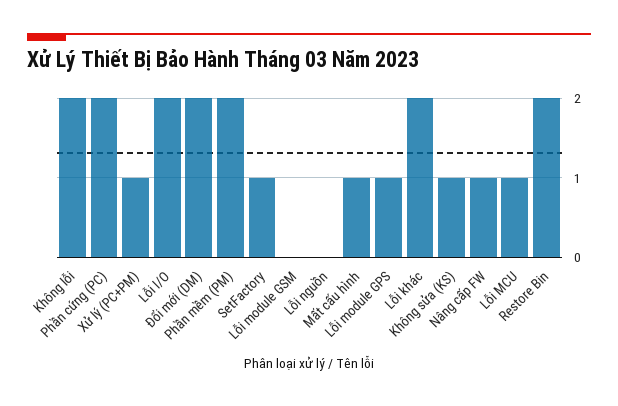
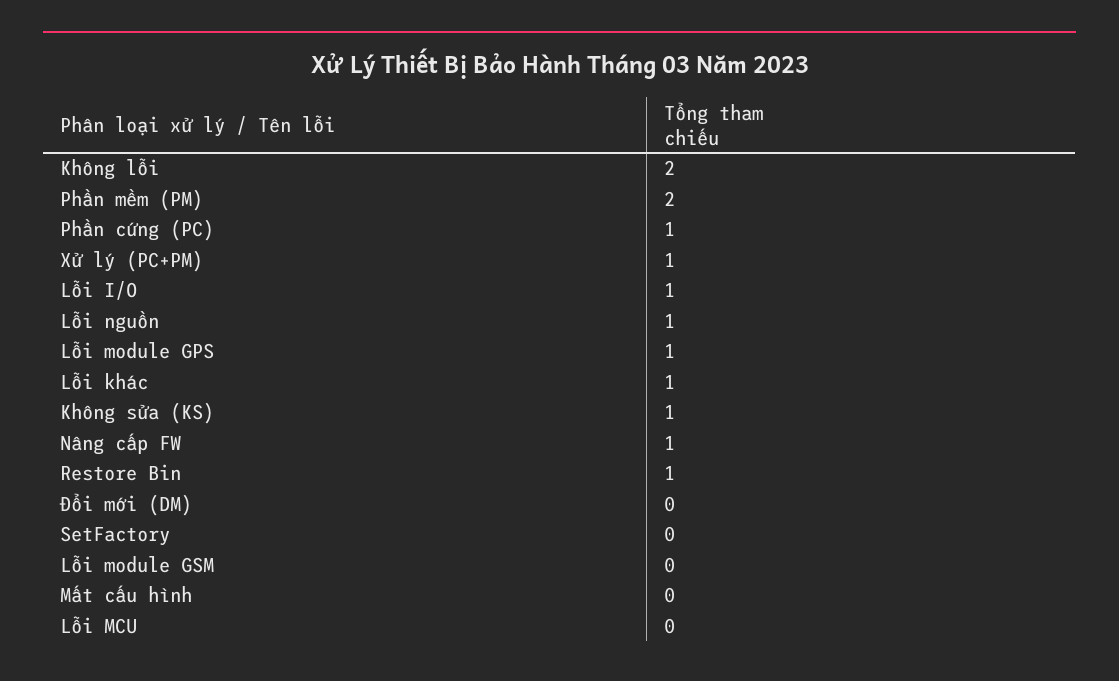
  {
    "Không lỗi": 2,
-   "Phần cứng (PC)": 2,
+   "Phần cứng (PC)": 1,
    "Xử lý (PC+PM)": 1,
-   "Lỗi I/O": 2,
+   "Lỗi I/O": 1,
-   "Đổi mới (DM)": 2,
+   "Đổi mới (DM)": 0,
    "Phần mềm (PM)": 2,
-   "SetFactory": 1,
+   "SetFactory": 0,
    "Lỗi module GSM": 0,
-   "Lỗi nguồn": 0,
+   "Lỗi nguồn": 1,
-   "Mất cấu hình": 1,
+   "Mất cấu hình": 0,
    "Lỗi module GPS": 1,
-   "Lỗi khác": 2,
+   "Lỗi khác": 1,
    "Không sửa (KS)": 1,
    "Nâng cấp FW": 1,
-   "Lỗi MCU": 1,
+   "Lỗi MCU": 0,
-   "Restore Bin": 2
+   "Restore Bin": 1
  }

